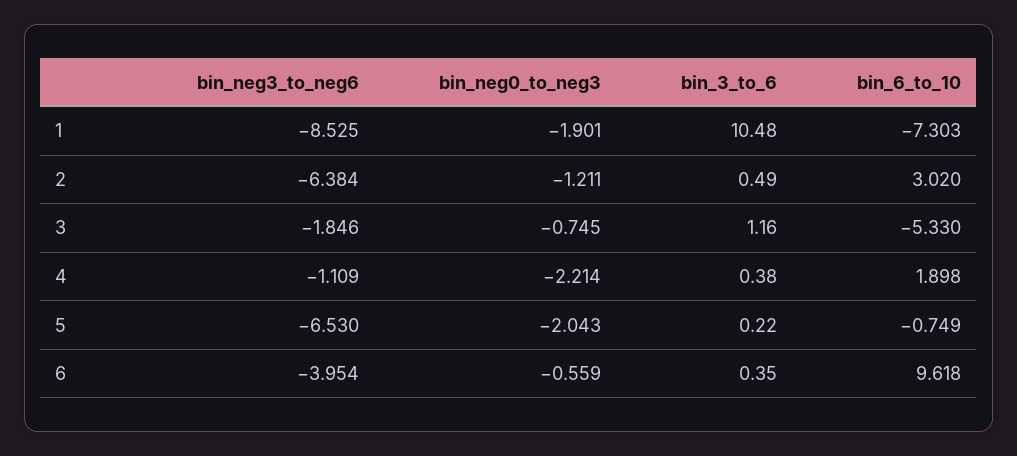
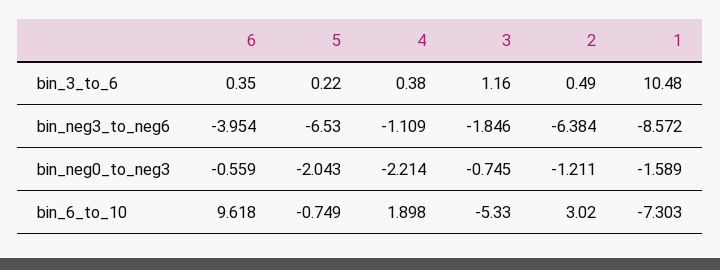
  {
    "bin_neg3_to_neg6": {
-     "1": -8.525,
+     "1": -8.572,
      "2": -6.384,
      "3": -1.846,
      "4": -1.109,
      "5": -6.53,
      "6": -3.954
    },
    "bin_neg0_to_neg3": {
-     "1": -1.901,
+     "1": -1.589,
      "2": -1.211,
      "3": -0.745,
      "4": -2.214,
      "5": -2.043,
      "6": -0.559
    },
    "bin_3_to_6": {
      "1": 10.48,
      "2": 0.49,
      "3": 1.16,
      "4": 0.38,
      "5": 0.22,
      "6": 0.35
    },
    "bin_6_to_10": {
      "1": -7.303,
      "2": 3.02,
      "3": -5.33,
      "4": 1.898,
      "5": -0.749,
      "6": 9.618
    }
  }

